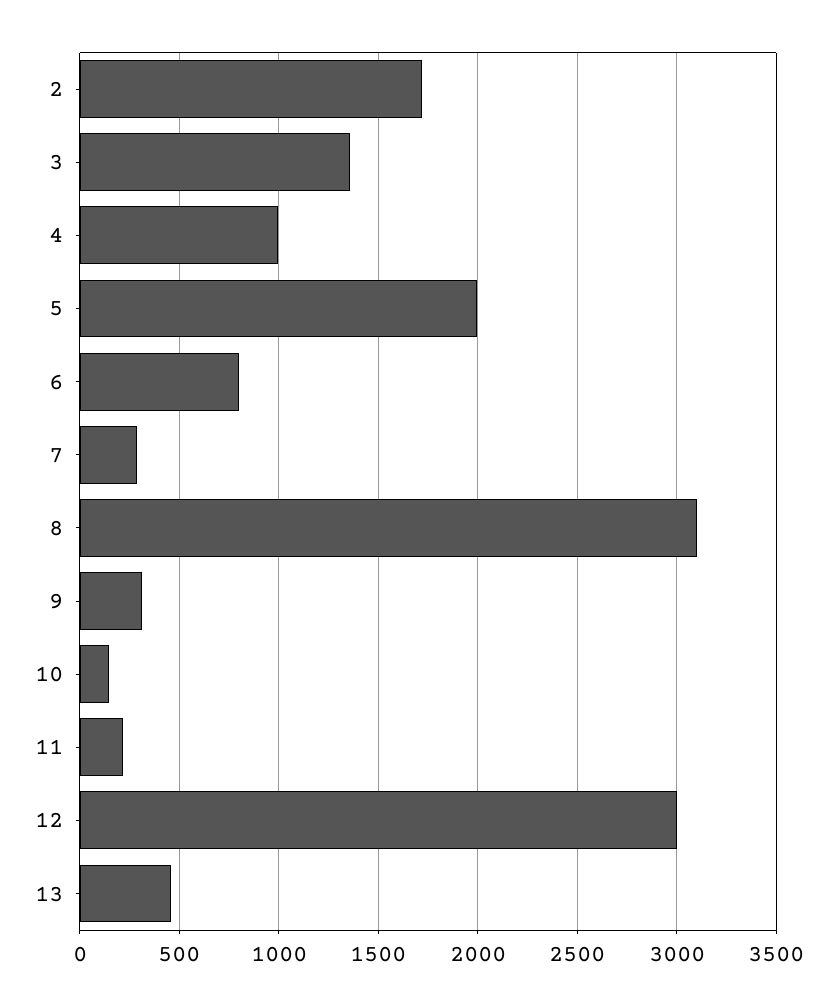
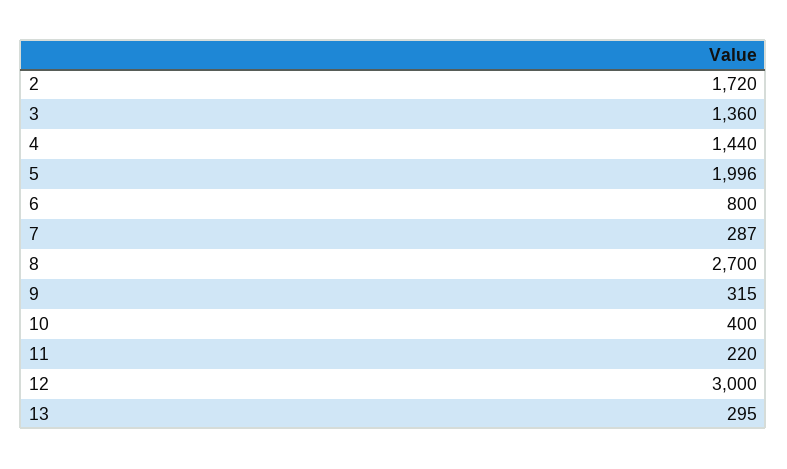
  {
    "2": 1720,
    "3": 1360,
-   "4": 1000,
+   "4": 1440,
    "5": 1996,
    "6": 800,
    "7": 287,
-   "8": 3100,
+   "8": 2700,
    "9": 315,
-   "10": 150,
+   "10": 400,
    "11": 220,
    "12": 3000,
-   "13": 450
+   "13": 295
  }

